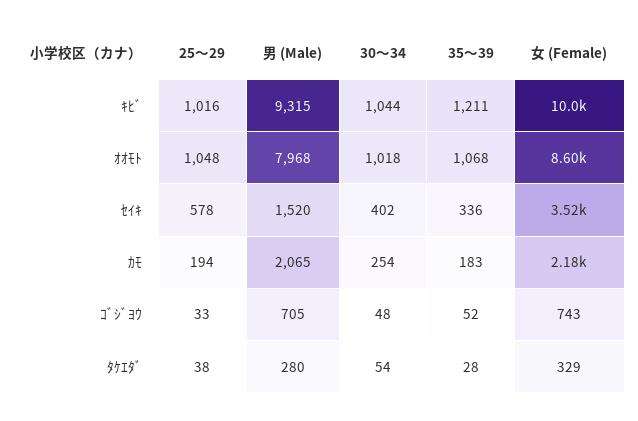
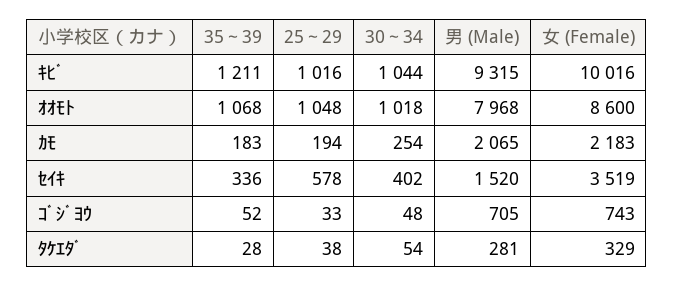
  {
    "25～29": {
      "ｷﾋﾞ": 1016,
      "ｵｵﾓﾄ": 1048,
      "ｾｲｷ": 578,
      "ｶﾓ": 194,
      "ｺﾞｼﾞﾖｳ": 33,
      "ﾀｹｴﾀﾞ": 38
    },
    "男 (Male)": {
      "ｷﾋﾞ": 9315,
      "ｵｵﾓﾄ": 7968,
      "ｾｲｷ": 1520,
      "ｶﾓ": 2065,
      "ｺﾞｼﾞﾖｳ": 705,
-     "ﾀｹｴﾀﾞ": 280
+     "ﾀｹｴﾀﾞ": 281
    },
    "30～34": {
      "ｷﾋﾞ": 1044,
      "ｵｵﾓﾄ": 1018,
      "ｾｲｷ": 402,
      "ｶﾓ": 254,
      "ｺﾞｼﾞﾖｳ": 48,
      "ﾀｹｴﾀﾞ": 54
    },
    "35～39": {
      "ｷﾋﾞ": 1211,
      "ｵｵﾓﾄ": 1068,
      "ｾｲｷ": 336,
      "ｶﾓ": 183,
      "ｺﾞｼﾞﾖｳ": 52,
      "ﾀｹｴﾀﾞ": 28
    },
    "女 (Female)": {
      "ｷﾋﾞ": 10016,
      "ｵｵﾓﾄ": 8600,
      "ｾｲｷ": 3519,
      "ｶﾓ": 2183,
      "ｺﾞｼﾞﾖｳ": 743,
      "ﾀｹｴﾀﾞ": 329
    }
  }

